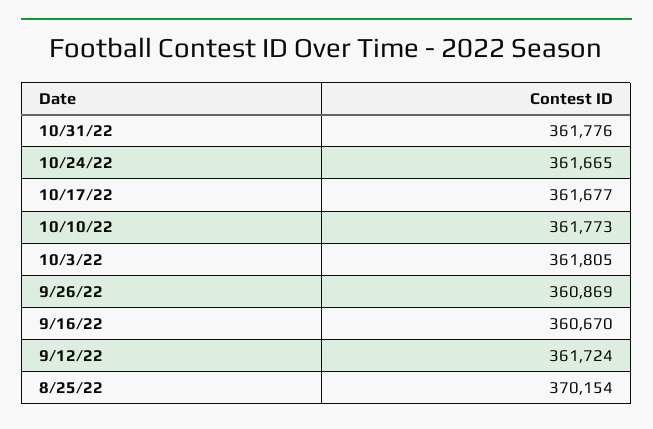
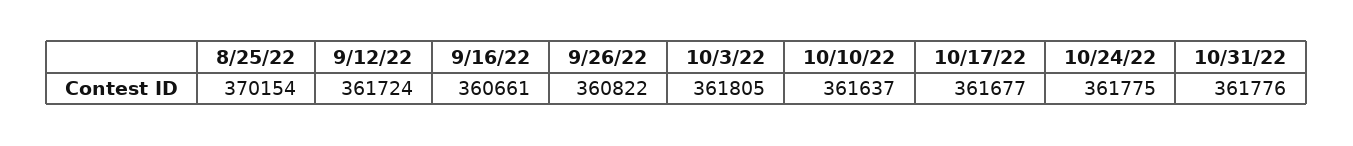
  {
    "10/31/22": 361776,
-   "10/24/22": 361665,
+   "10/24/22": 361775,
    "10/17/22": 361677,
-   "10/10/22": 361773,
+   "10/10/22": 361637,
    "10/3/22": 361805,
-   "9/26/22": 360869,
+   "9/26/22": 360822,
-   "9/16/22": 360670,
+   "9/16/22": 360661,
    "9/12/22": 361724,
    "8/25/22": 370154
  }

